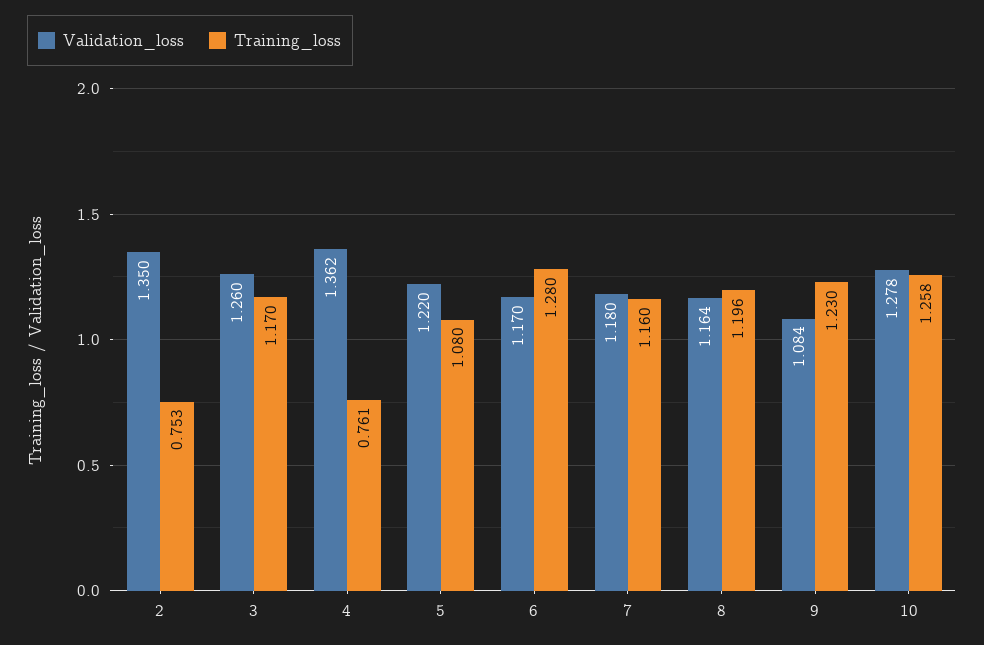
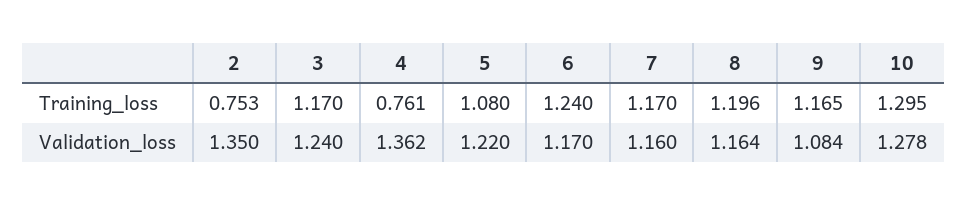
  {
    "Validation_loss": {
      "2": 1.35,
-     "3": 1.26,
+     "3": 1.24,
      "4": 1.362,
      "5": 1.22,
      "6": 1.17,
-     "7": 1.18,
+     "7": 1.16,
      "8": 1.164,
      "9": 1.084,
      "10": 1.278
    },
    "Training_loss": {
      "2": 0.753,
      "3": 1.17,
      "4": 0.761,
      "5": 1.08,
-     "6": 1.28,
+     "6": 1.24,
-     "7": 1.16,
+     "7": 1.17,
      "8": 1.196,
-     "9": 1.23,
+     "9": 1.165,
-     "10": 1.258
+     "10": 1.295
    }
  }

